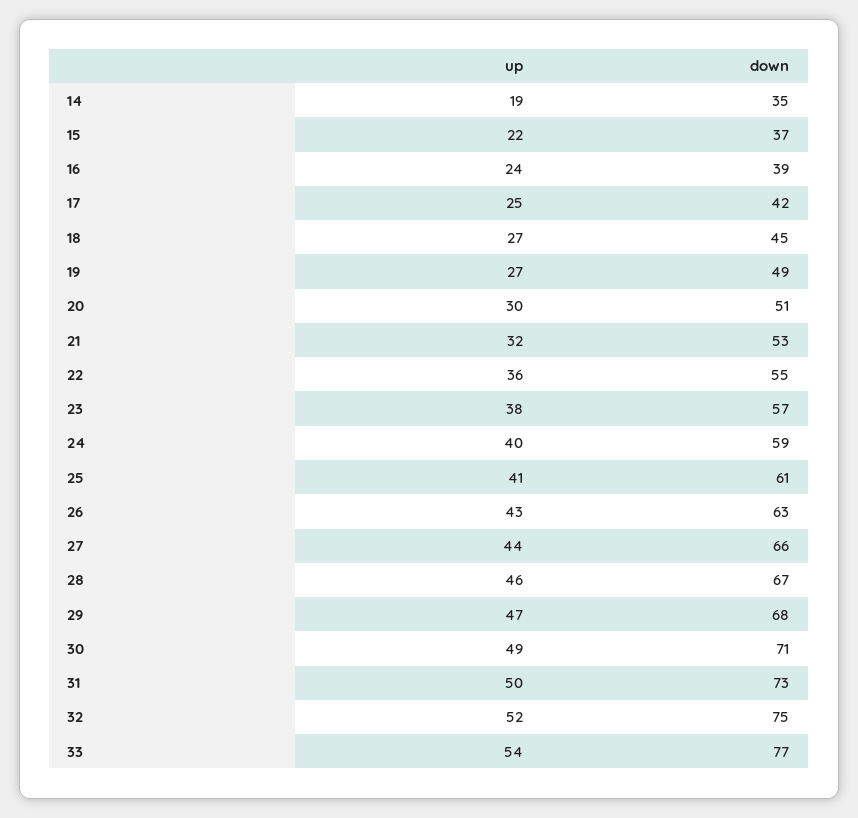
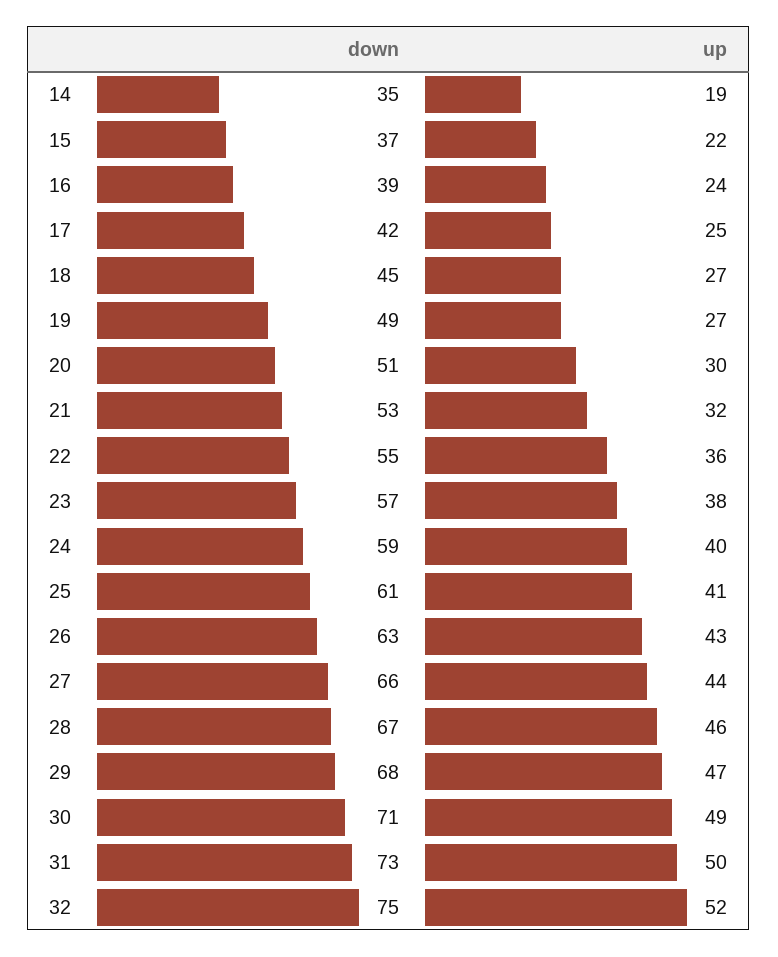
  {
    "up": {
      "14": 19,
      "15": 22,
      "16": 24,
      "17": 25,
      "18": 27,
      "19": 27,
      "20": 30,
      "21": 32,
      "22": 36,
      "23": 38,
      "24": 40,
      "25": 41,
      "26": 43,
      "27": 44,
      "28": 46,
      "29": 47,
      "30": 49,
      "31": 50,
-     "32": 52,
+     "32": 52
-     "33": 54
    },
    "down": {
      "14": 35,
      "15": 37,
      "16": 39,
      "17": 42,
      "18": 45,
      "19": 49,
      "20": 51,
      "21": 53,
      "22": 55,
      "23": 57,
      "24": 59,
      "25": 61,
      "26": 63,
      "27": 66,
      "28": 67,
      "29": 68,
      "30": 71,
      "31": 73,
-     "32": 75,
+     "32": 75
-     "33": 77
    }
  }

